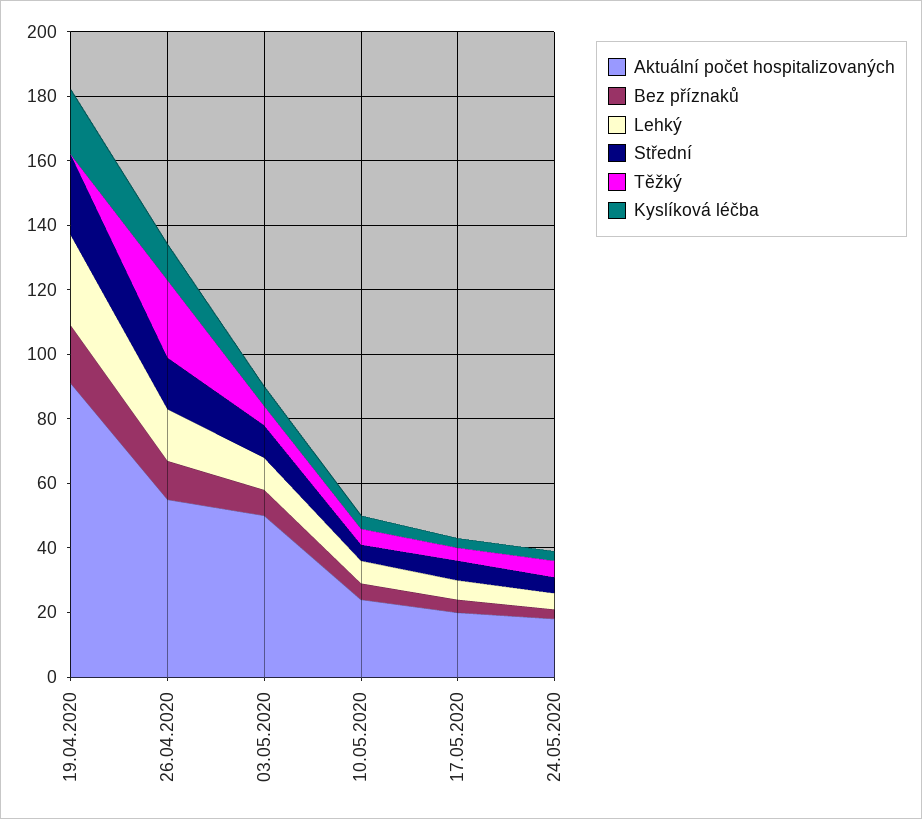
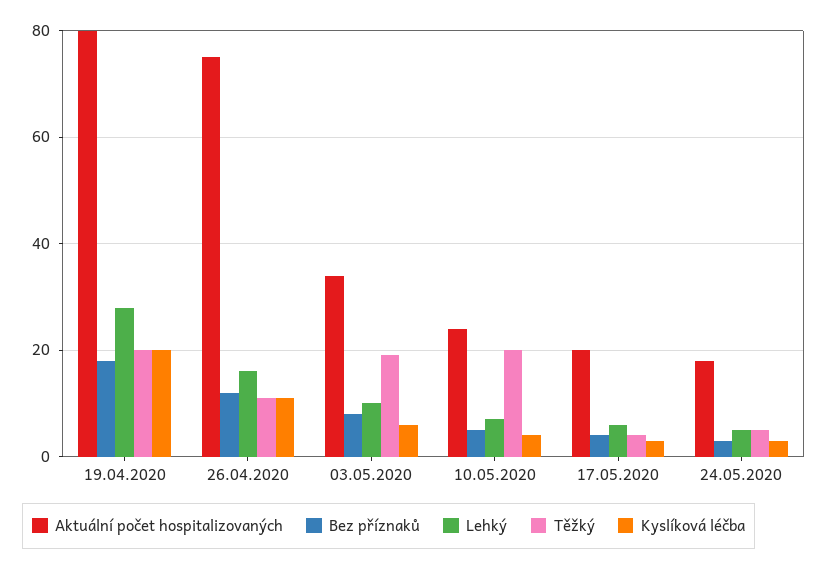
  {
    "Aktuální počet hospitalizovaných": {
-     "19.04.2020": 90,
+     "19.04.2020": 80,
-     "26.04.2020": 55,
+     "26.04.2020": 75,
-     "03.05.2020": 50,
+     "03.05.2020": 35,
      "10.05.2020": 25,
      "17.05.2020": 20,
      "24.05.2020": 20
    },
    "Bez příznaků": {
      "19.04.2020": 20,
      "26.04.2020": 10,
      "03.05.2020": 10,
      "10.05.2020": 5,
      "17.05.2020": 5,
      "24.05.2020": 5
    },
    "Lehký": {
      "19.04.2020": 30,
      "26.04.2020": 15,
      "03.05.2020": 10,
      "10.05.2020": 5,
      "17.05.2020": 5,
      "24.05.2020": 5
    },
-   "Střední": {
-     "19.04.2020": 25,
-     "26.04.2020": 15,
-     "03.05.2020": 10,
-     "10.05.2020": 5,
-     "17.05.2020": 5,
-     "24.05.2020": 5
-   },
    "Těžký": {
-     "19.04.2020": 0,
+     "19.04.2020": 20,
-     "26.04.2020": 25,
+     "26.04.2020": 10,
-     "03.05.2020": 5,
+     "03.05.2020": 20,
-     "10.05.2020": 5,
+     "10.05.2020": 20,
      "17.05.2020": 5,
      "24.05.2020": 5
    },
    "Kyslíková léčba": {
      "19.04.2020": 20,
      "26.04.2020": 10,
      "03.05.2020": 5,
      "10.05.2020": 5,
      "17.05.2020": 5,
      "24.05.2020": 5
    }
  }

